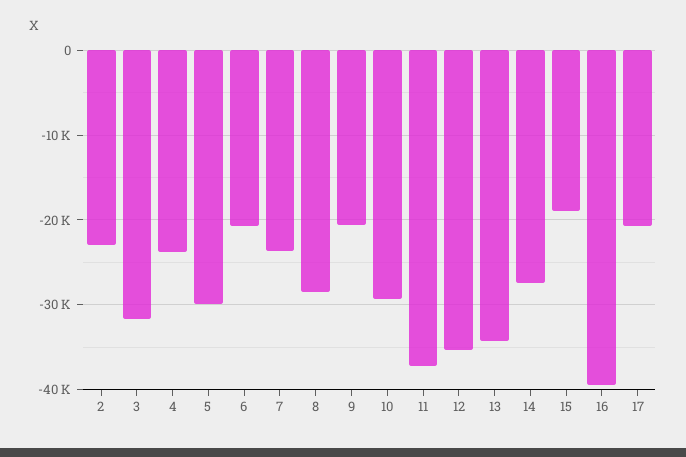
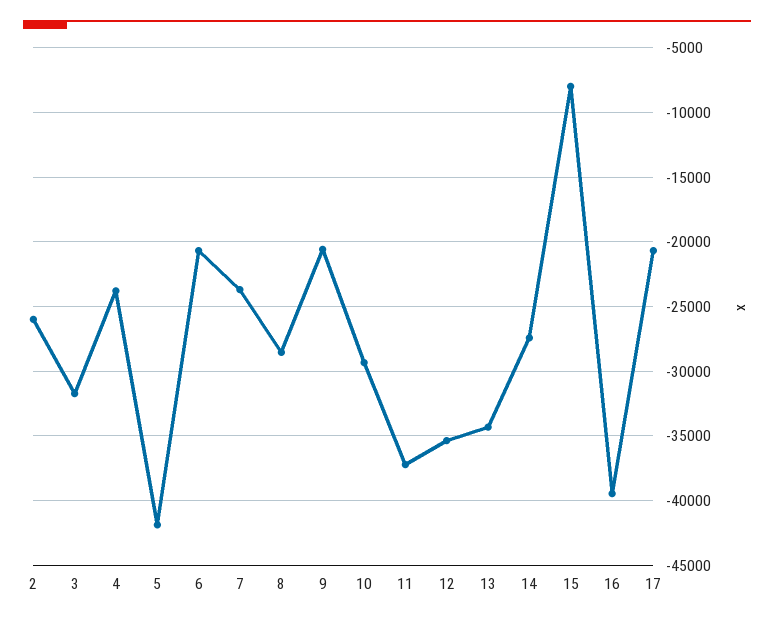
  {
-   "2": -23000,
+   "2": -26000,
    "3": -31500,
    "4": -24000,
-   "5": -30000,
+   "5": -42000,
    "6": -20500,
    "7": -23500,
    "8": -28500,
    "9": -20500,
    "10": -29500,
    "11": -37000,
    "12": -35500,
    "13": -34500,
    "14": -27500,
-   "15": -19000,
+   "15": -8000,
    "16": -39500,
    "17": -20500
  }

